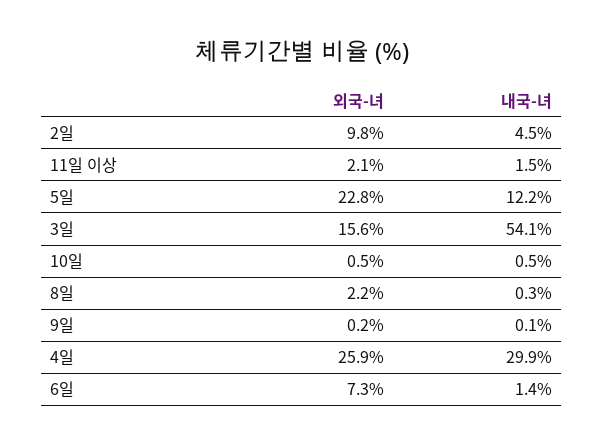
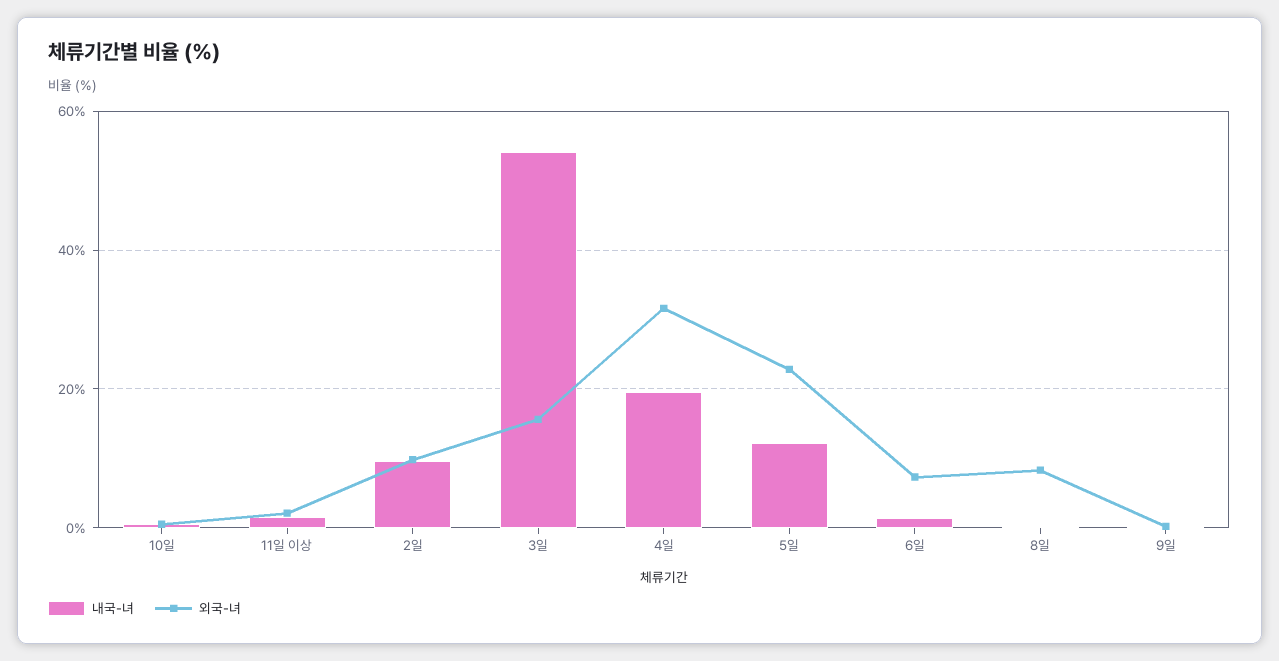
  {
    "외국-녀": {
      "2일": 9.8,
      "11일 이상": 2.1,
      "5일": 22.8,
      "3일": 15.6,
      "10일": 0.5,
-     "8일": 2.2,
+     "8일": 8,
      "9일": 0.2,
-     "4일": 25.9,
+     "4일": 32,
      "6일": 7.3
    },
    "내국-녀": {
-     "2일": 4.5,
+     "2일": 10,
      "11일 이상": 1.5,
      "5일": 12.2,
      "3일": 54.1,
      "10일": 0.5,
      "8일": 0.3,
      "9일": 0.1,
-     "4일": 29.9,
+     "4일": 20,
      "6일": 1.4
    }
  }

